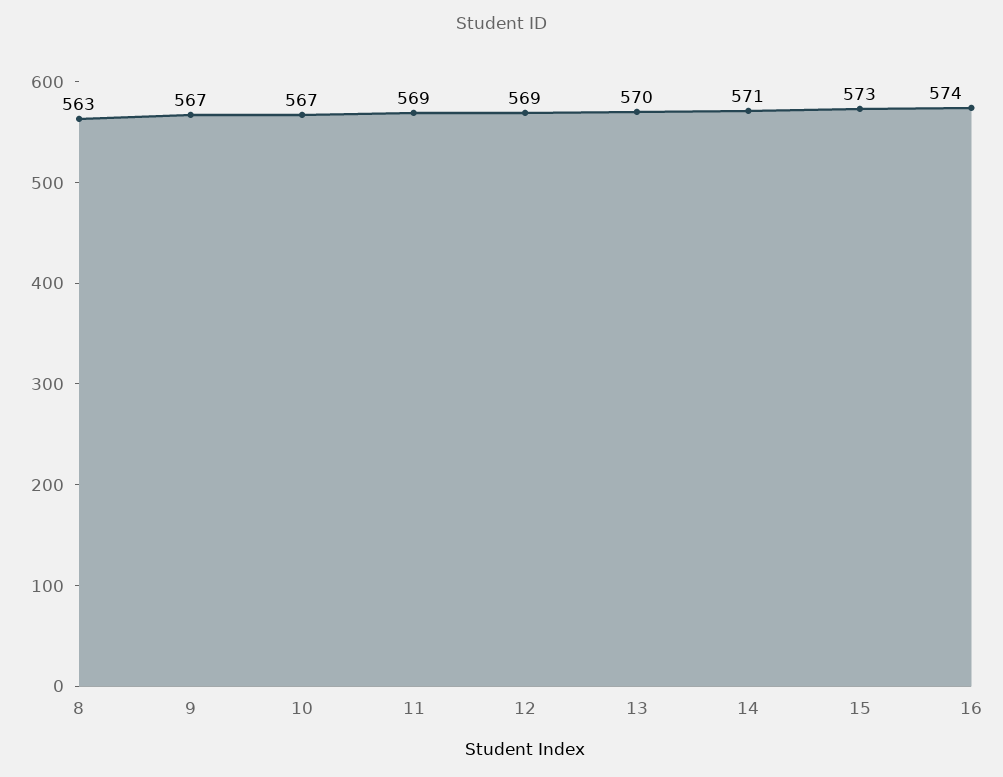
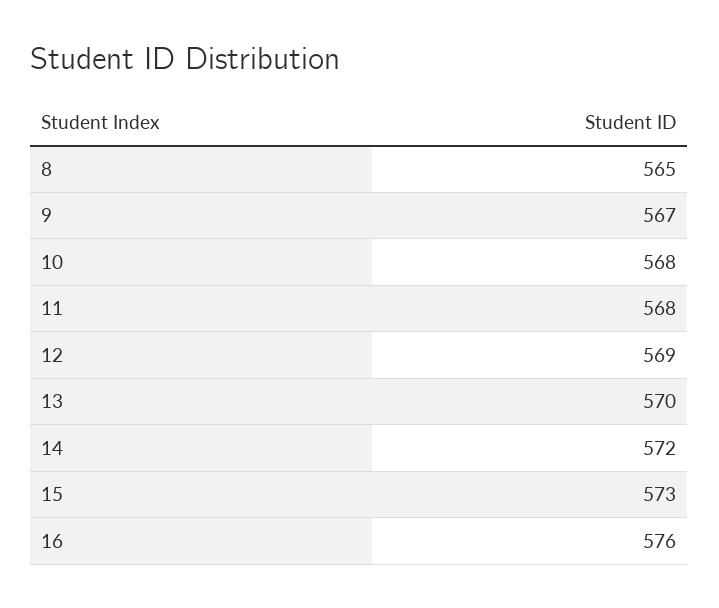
  {
-   "8": 563,
+   "8": 565,
    "9": 567,
-   "10": 567,
+   "10": 568,
-   "11": 569,
+   "11": 568,
    "12": 569,
    "13": 570,
-   "14": 571,
+   "14": 572,
    "15": 573,
-   "16": 574
+   "16": 576
  }

